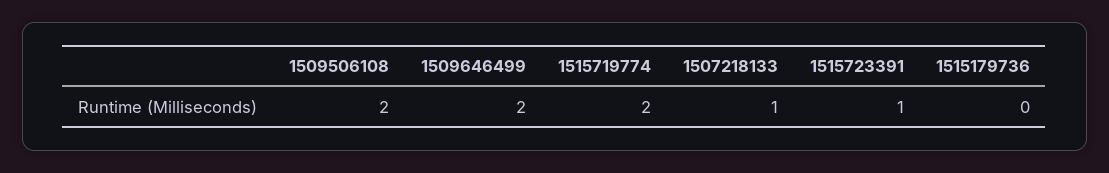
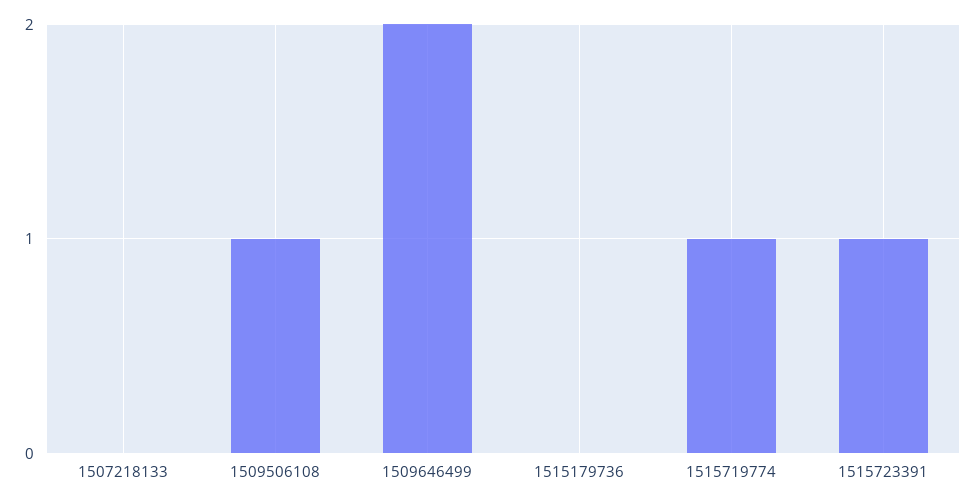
  {
-   "1509506108": 2,
+   "1509506108": 1,
    "1509646499": 2,
-   "1515719774": 2,
+   "1515719774": 1,
-   "1507218133": 1,
+   "1507218133": 0,
    "1515723391": 1,
    "1515179736": 0
  }

